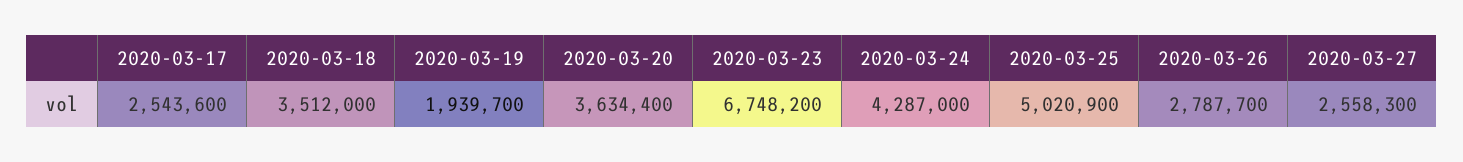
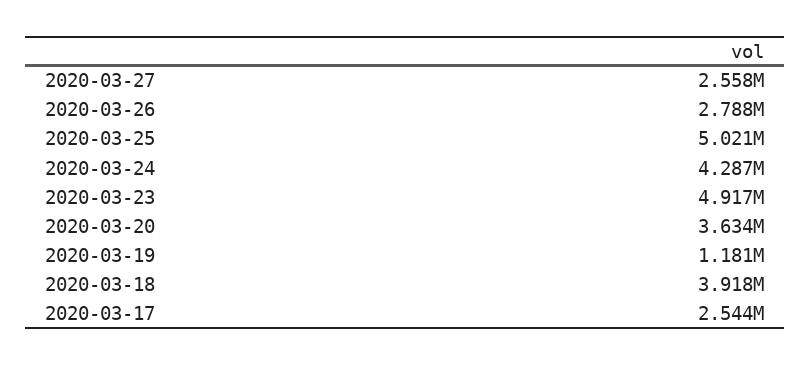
  {
    "2020-03-17": 2543600,
-   "2020-03-18": 3512000,
+   "2020-03-18": 3918000,
-   "2020-03-19": 1939700,
+   "2020-03-19": 1181000,
    "2020-03-20": 3634400,
-   "2020-03-23": 6748200,
+   "2020-03-23": 4917000,
    "2020-03-24": 4287000,
    "2020-03-25": 5020900,
    "2020-03-26": 2787700,
    "2020-03-27": 2558300
  }

